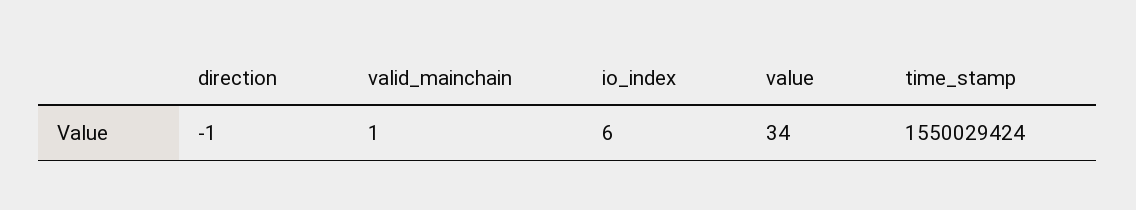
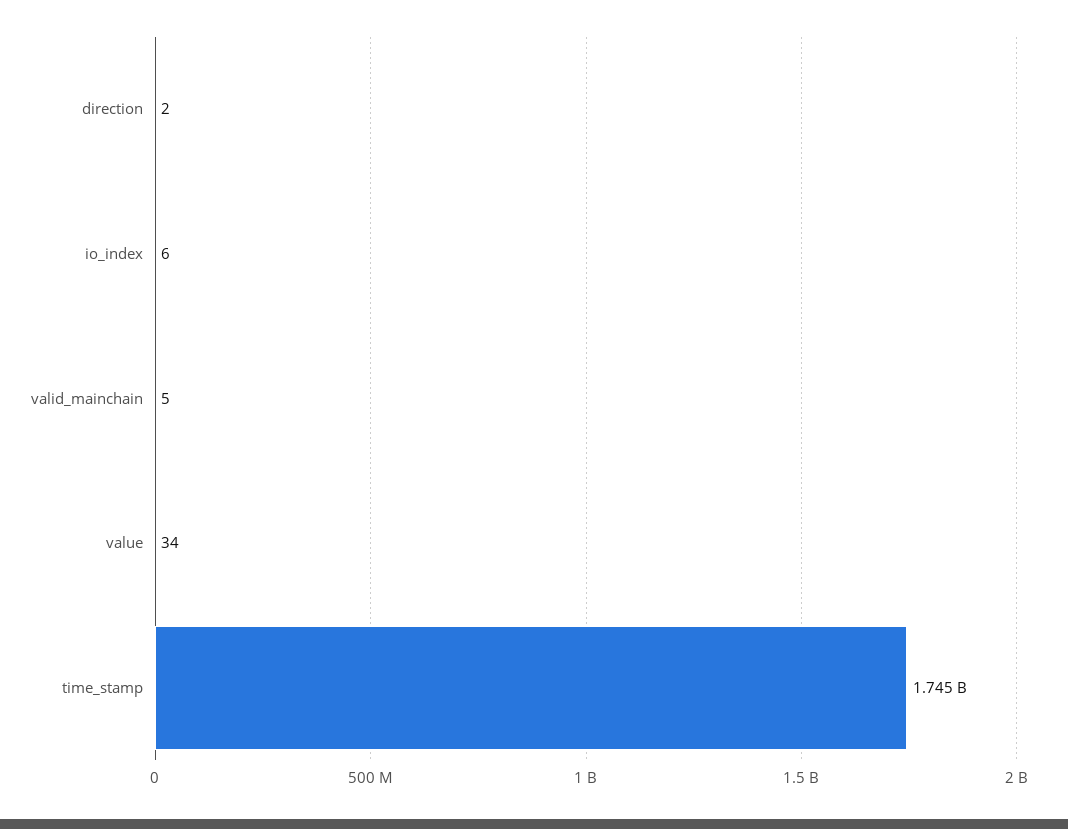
  {
-   "direction": -1,
+   "direction": 2,
-   "valid_mainchain": 1,
+   "valid_mainchain": 5,
    "io_index": 6,
    "value": 34,
-   "time_stamp": 1550029424
+   "time_stamp": 1745000000
  }

